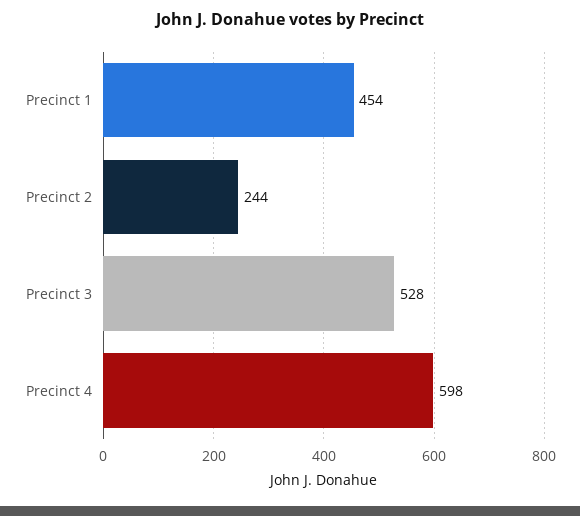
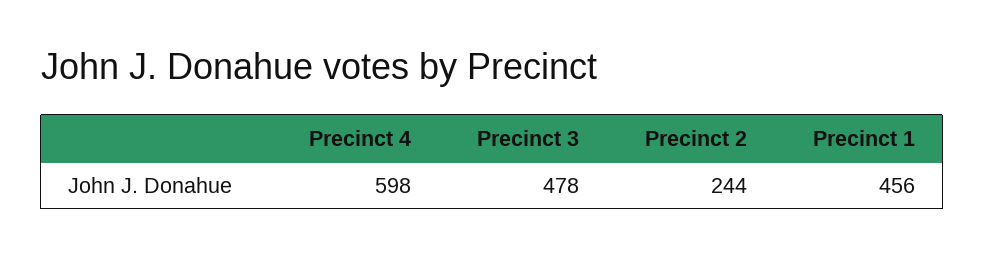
  {
-   "Precinct 1": 454,
+   "Precinct 1": 456,
    "Precinct 2": 244,
-   "Precinct 3": 528,
+   "Precinct 3": 478,
    "Precinct 4": 598
  }

